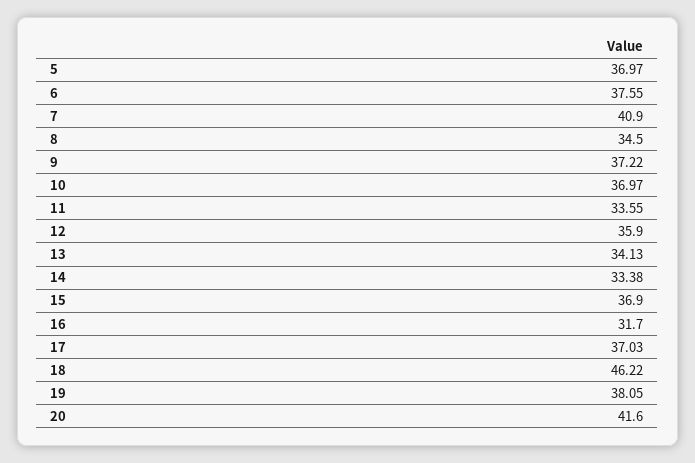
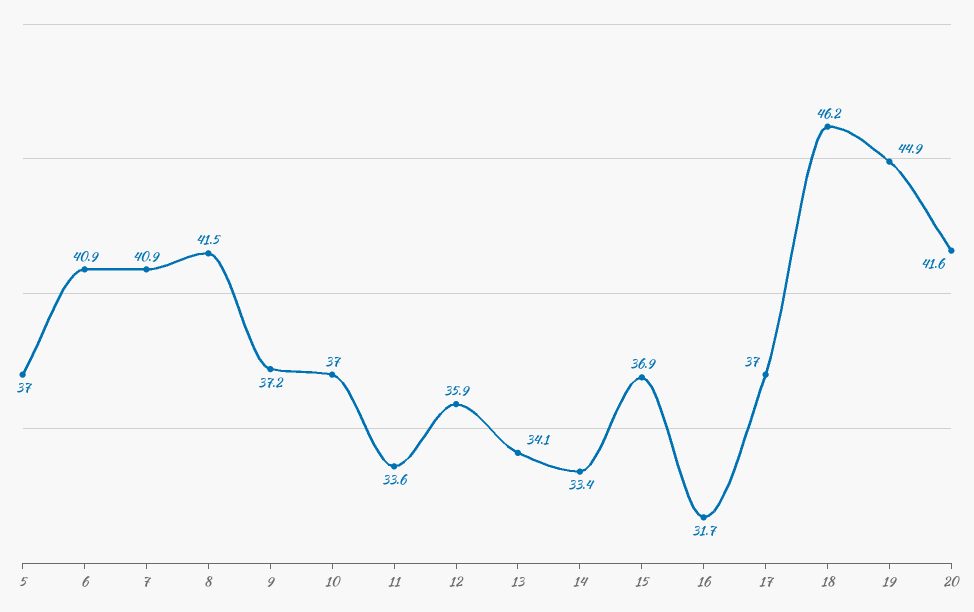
  {
    "5": 36.97,
-   "6": 37.55,
+   "6": 40.9,
    "7": 40.9,
-   "8": 34.5,
+   "8": 41.5,
    "9": 37.22,
    "10": 36.97,
    "11": 33.55,
    "12": 35.9,
    "13": 34.13,
    "14": 33.38,
    "15": 36.9,
    "16": 31.7,
    "17": 37.03,
    "18": 46.22,
-   "19": 38.05,
+   "19": 44.9,
    "20": 41.6
  }

